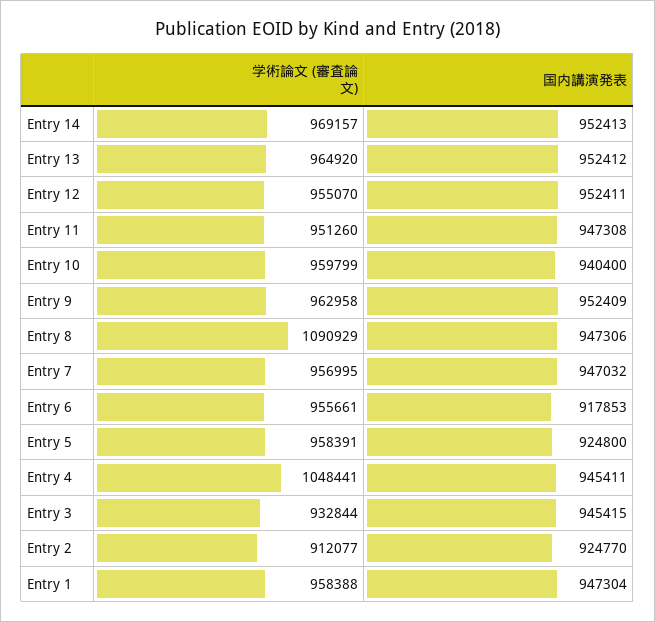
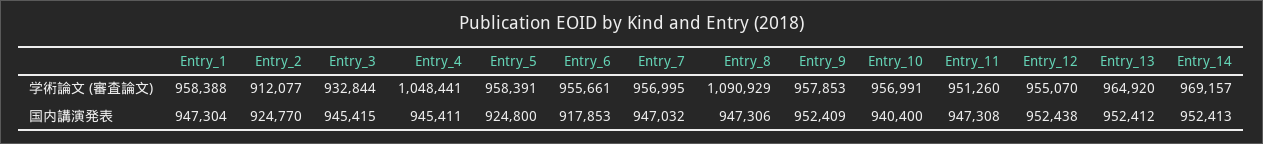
  {
    "学術論文 (審査論文)": {
      "Entry 14": 969157,
      "Entry 13": 964920,
      "Entry 12": 955070,
      "Entry 11": 951260,
-     "Entry 10": 959799,
+     "Entry 10": 956991,
-     "Entry 9": 962958,
+     "Entry 9": 957853,
      "Entry 8": 1090929,
      "Entry 7": 956995,
      "Entry 6": 955661,
      "Entry 5": 958391,
      "Entry 4": 1048441,
      "Entry 3": 932844,
      "Entry 2": 912077,
      "Entry 1": 958388
    },
    "国内講演発表": {
      "Entry 14": 952413,
      "Entry 13": 952412,
-     "Entry 12": 952411,
+     "Entry 12": 952438,
      "Entry 11": 947308,
      "Entry 10": 940400,
      "Entry 9": 952409,
      "Entry 8": 947306,
      "Entry 7": 947032,
      "Entry 6": 917853,
      "Entry 5": 924800,
      "Entry 4": 945411,
      "Entry 3": 945415,
      "Entry 2": 924770,
      "Entry 1": 947304
    }
  }

